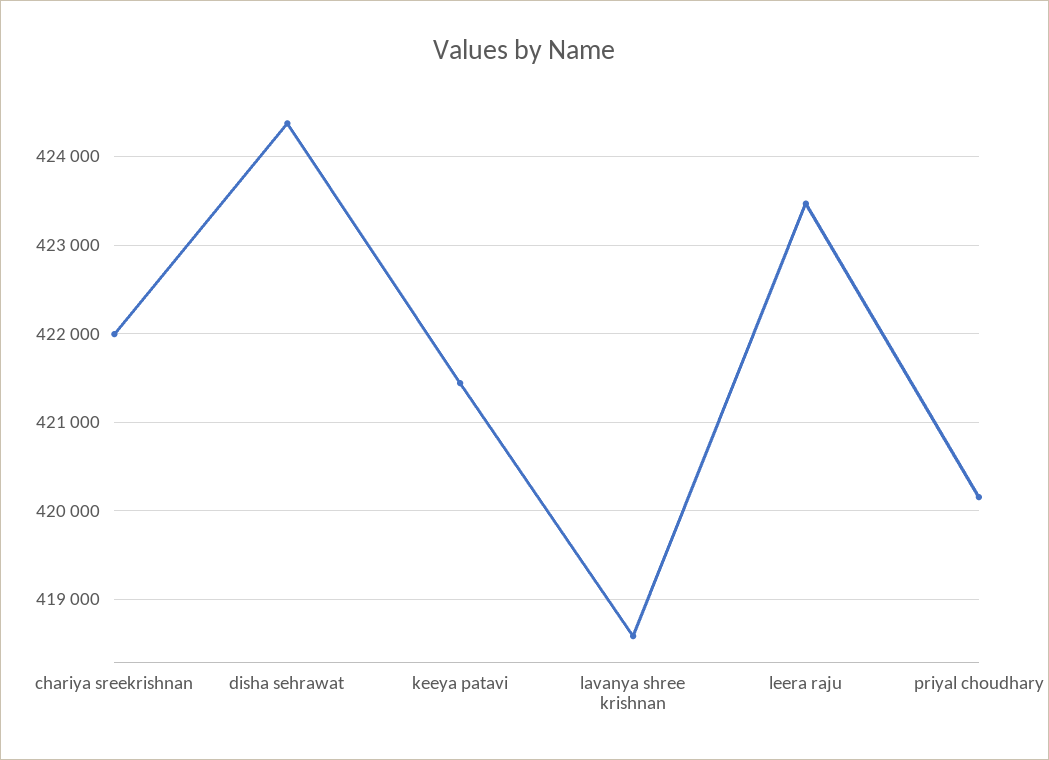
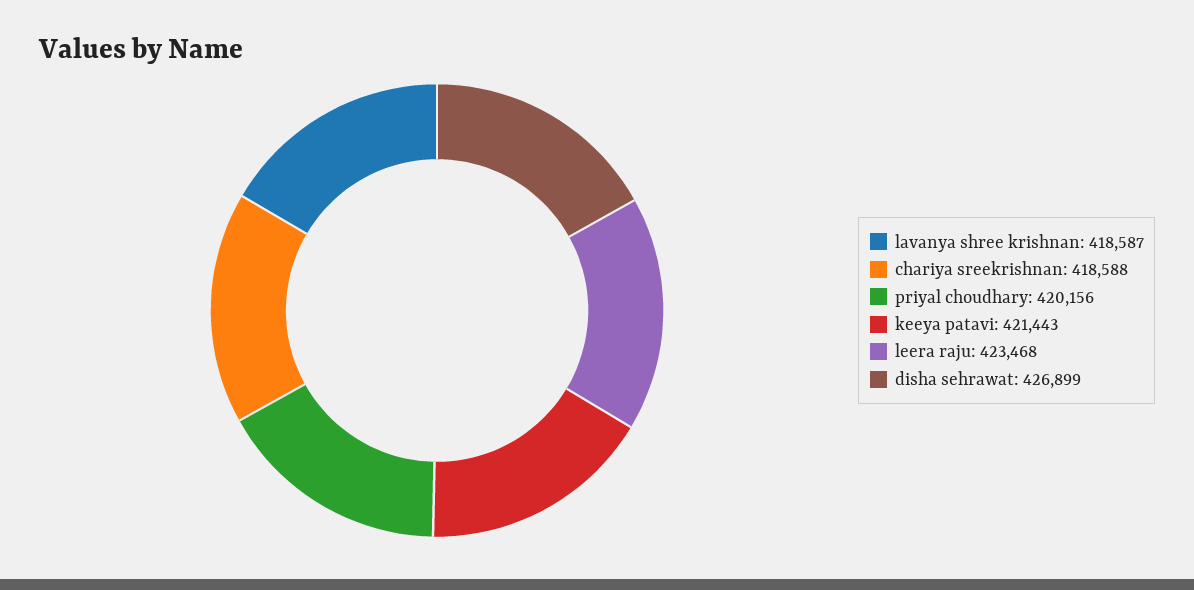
  {
-   "chariya sreekrishnan": 422000,
+   "chariya sreekrishnan": 418588,
-   "disha sehrawat": 424400,
+   "disha sehrawat": 426899,
    "keeya patavi": 421443,
    "lavanya shree krishnan": 418587,
    "leera raju": 423468,
    "priyal choudhary": 420156
  }

